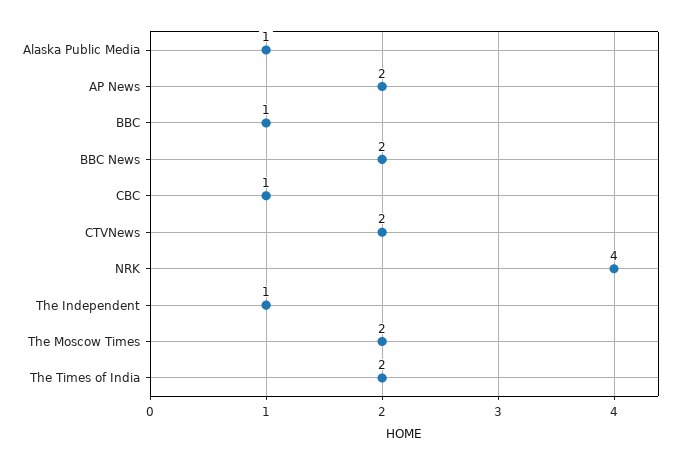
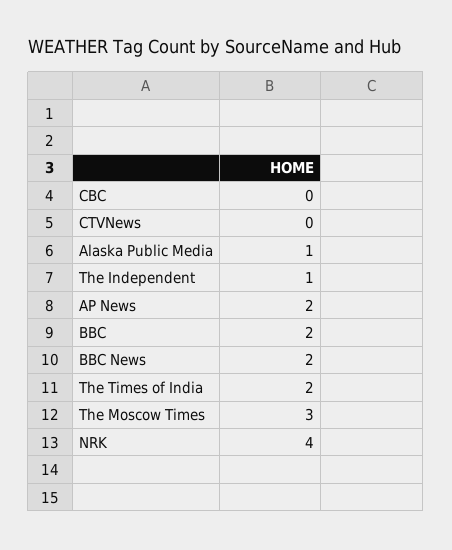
  {
    "Alaska Public Media": 1,
    "AP News": 2,
-   "BBC": 1,
+   "BBC": 2,
    "BBC News": 2,
-   "CBC": 1,
+   "CBC": 0,
-   "CTVNews": 2,
+   "CTVNews": 0,
    "NRK": 4,
    "The Independent": 1,
-   "The Moscow Times": 2,
+   "The Moscow Times": 3,
    "The Times of India": 2
  }

